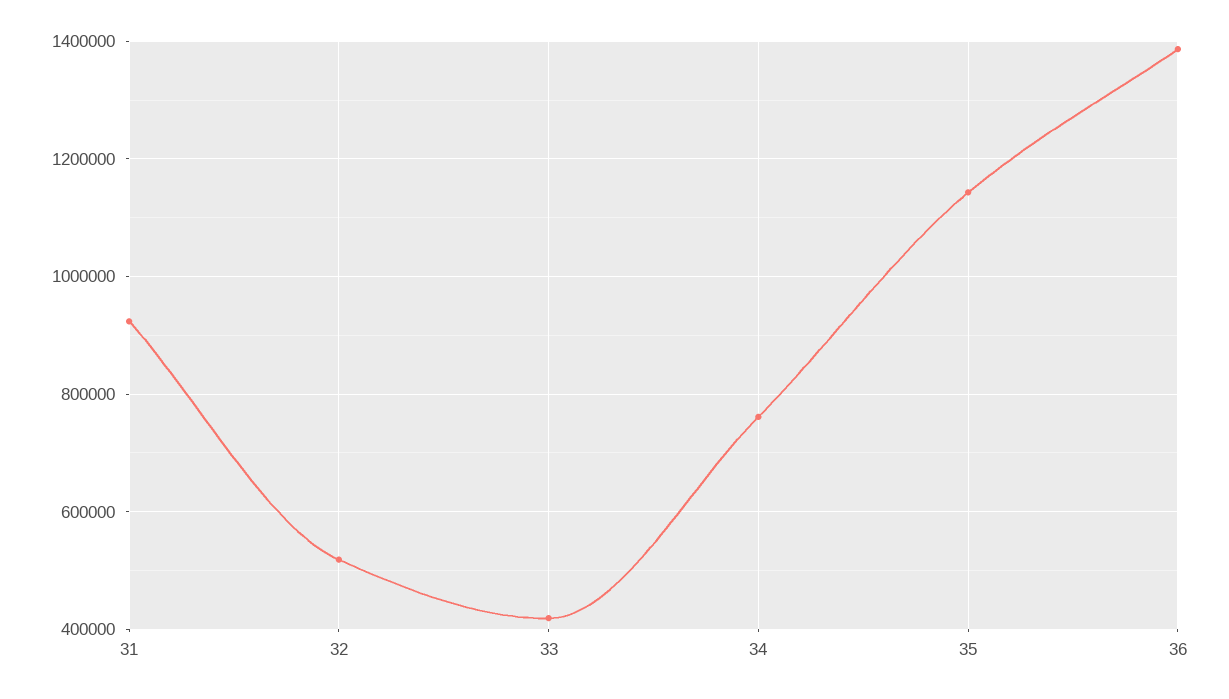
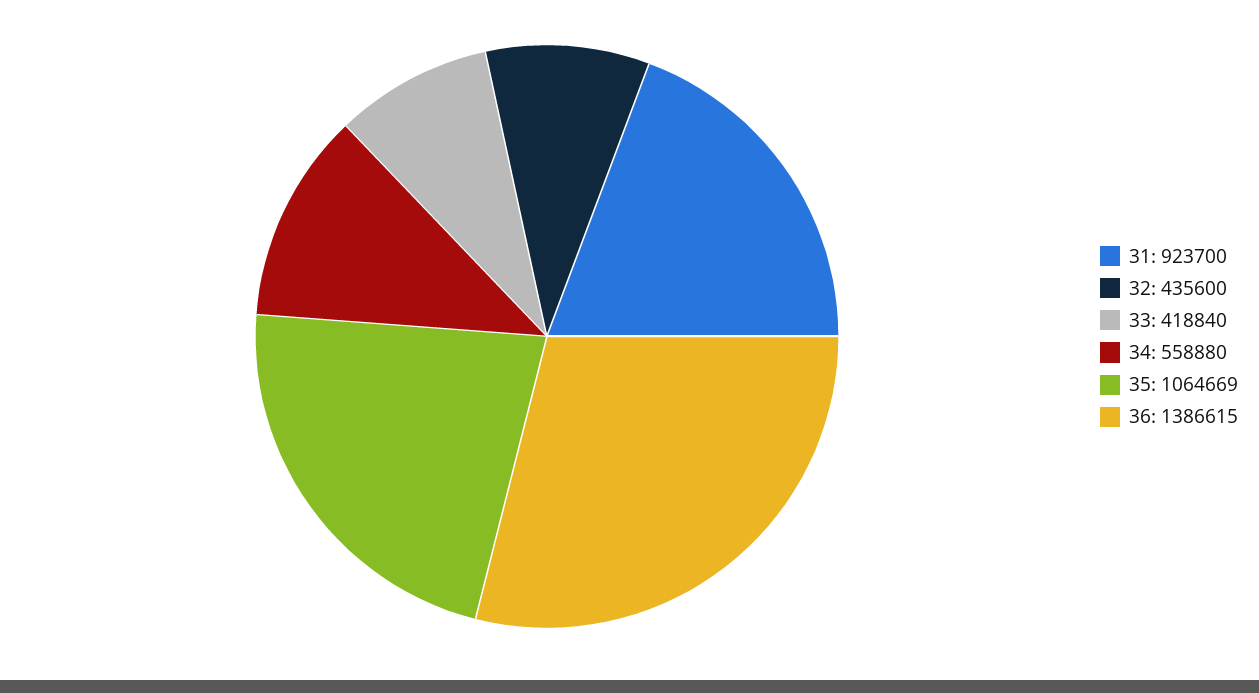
  {
    "31": 923700,
-   "32": 520000,
+   "32": 435600,
    "33": 418840,
-   "34": 760000,
+   "34": 558880,
-   "35": 1140000,
+   "35": 1064669,
    "36": 1386615
  }

